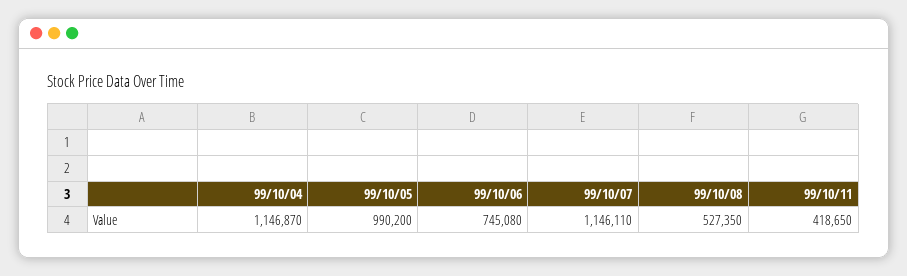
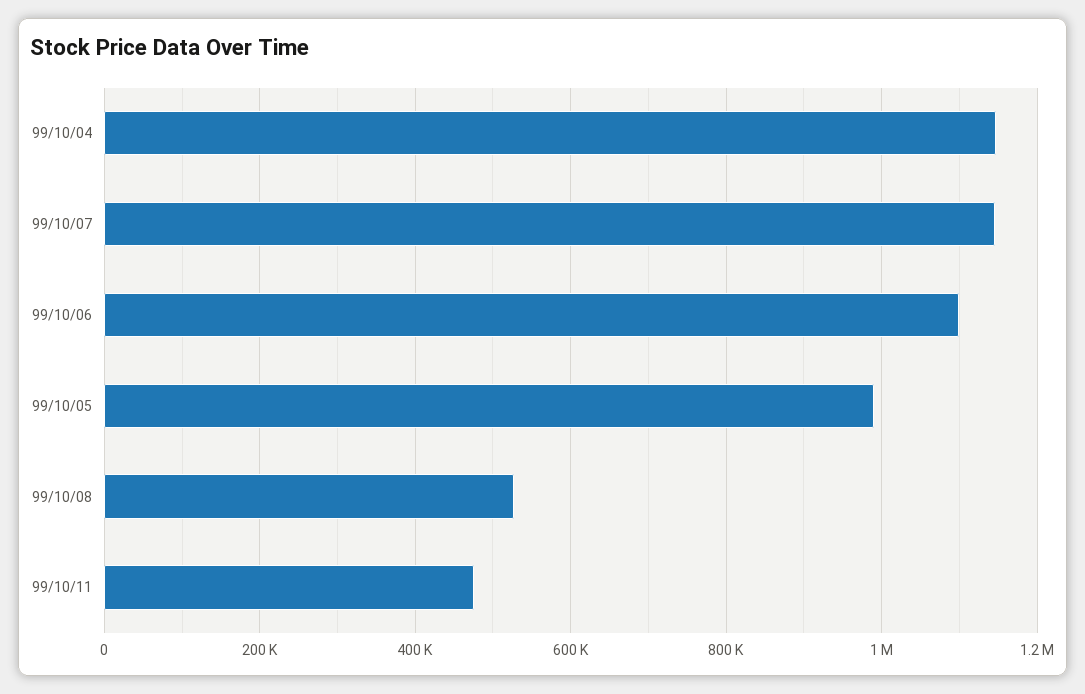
  {
    "99/10/04": 1146870,
    "99/10/05": 990200,
-   "99/10/06": 745080,
+   "99/10/06": 1100000,
    "99/10/07": 1146110,
    "99/10/08": 527350,
-   "99/10/11": 418650
+   "99/10/11": 480000
  }

